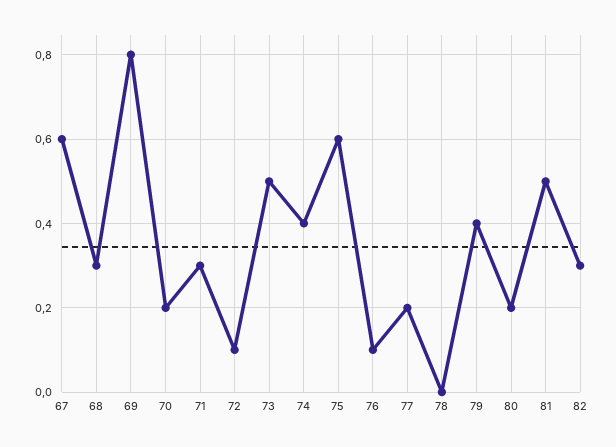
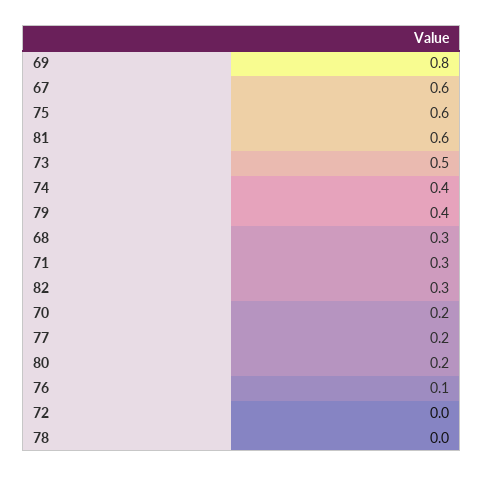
  {
    "67": 0.6,
    "68": 0.3,
    "69": 0.8,
    "70": 0.2,
    "71": 0.3,
-   "72": 0.1,
+   "72": 0,
    "73": 0.5,
    "74": 0.4,
    "75": 0.6,
    "76": 0.1,
    "77": 0.2,
    "78": 0,
    "79": 0.4,
    "80": 0.2,
-   "81": 0.5,
+   "81": 0.6,
    "82": 0.3
  }

